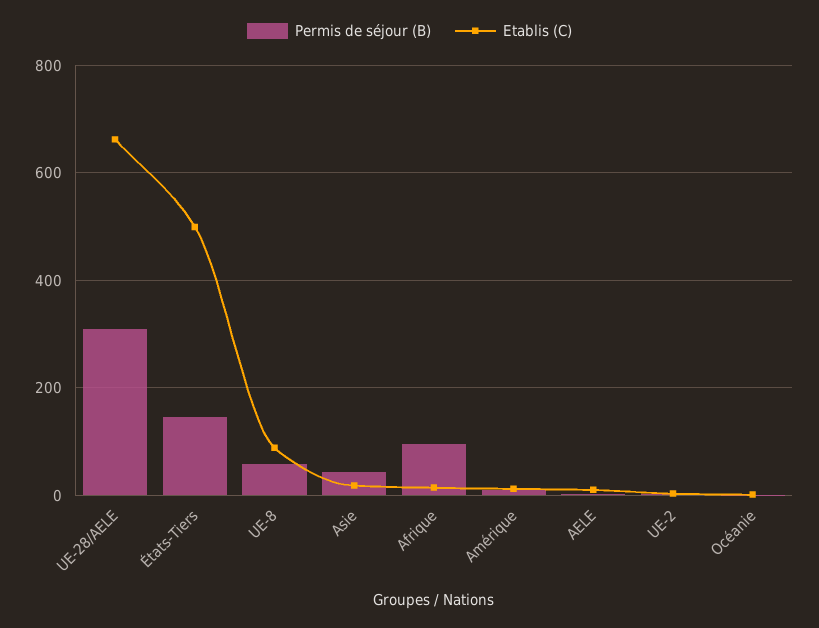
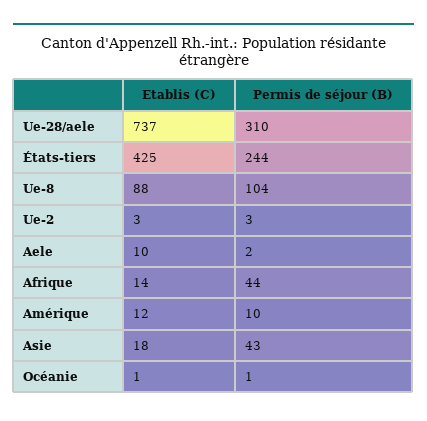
  {
    "Permis de séjour (B)": {
      "UE-28/AELE": 310,
-     "États-Tiers": 140,
+     "États-Tiers": 244,
-     "UE-8": 60,
+     "UE-8": 104,
      "Asie": 43,
-     "Afrique": 100,
+     "Afrique": 44,
      "Amérique": 10,
      "AELE": 2,
      "UE-2": 3,
      "Océanie": 1
    },
    "Etablis (C)": {
-     "UE-28/AELE": 660,
+     "UE-28/AELE": 737,
-     "États-Tiers": 500,
+     "États-Tiers": 425,
      "UE-8": 88,
      "Asie": 18,
      "Afrique": 14,
      "Amérique": 12,
      "AELE": 10,
      "UE-2": 3,
      "Océanie": 1
    }
  }

